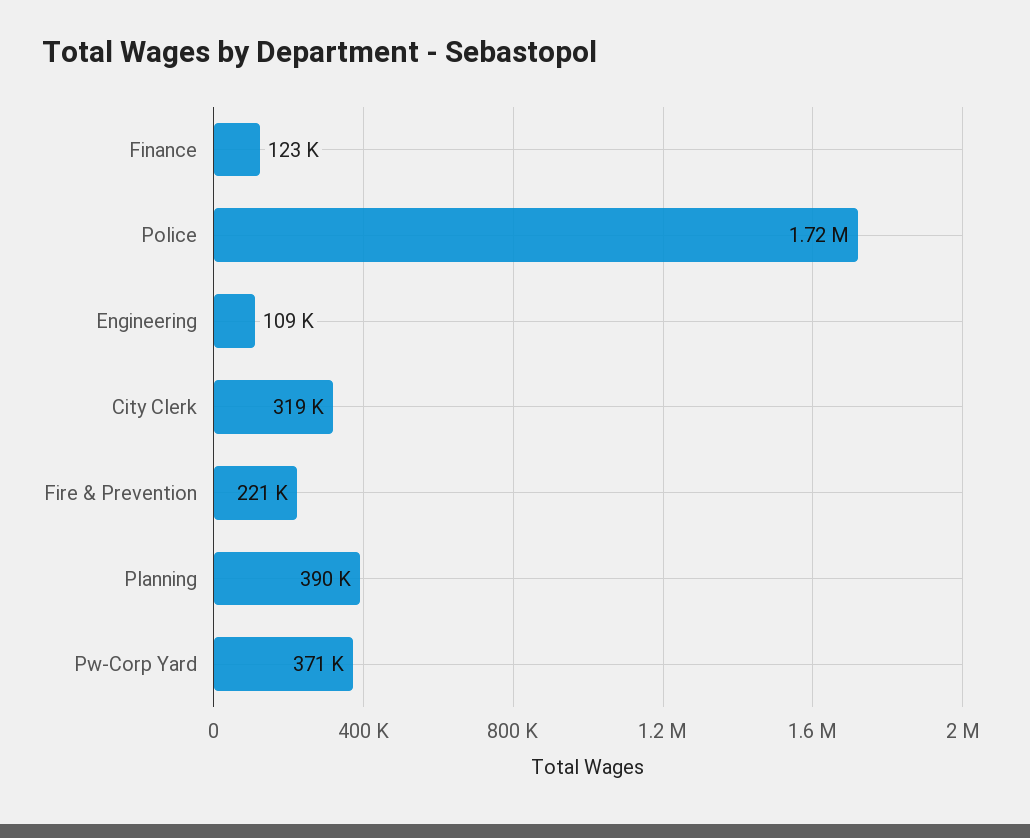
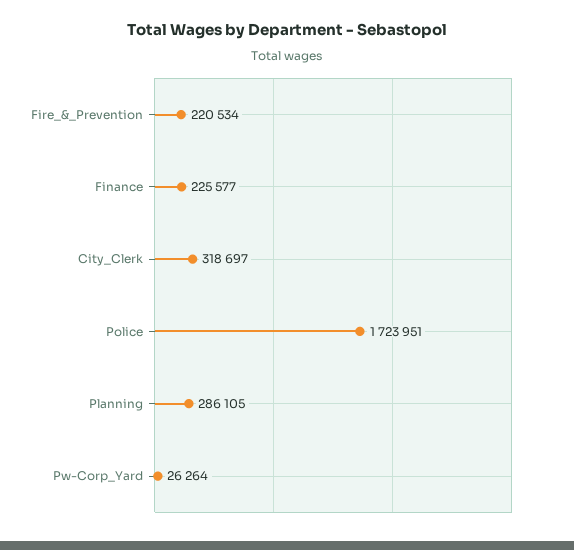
  {
-   "Finance": 123000,
+   "Finance": 225577,
    "Police": 1723951,
-   "Engineering": 109000,
    "City Clerk": 318697,
    "Fire & Prevention": 220534,
-   "Planning": 390000,
+   "Planning": 286105,
-   "Pw-Corp Yard": 371000
+   "Pw-Corp Yard": 26264
  }

